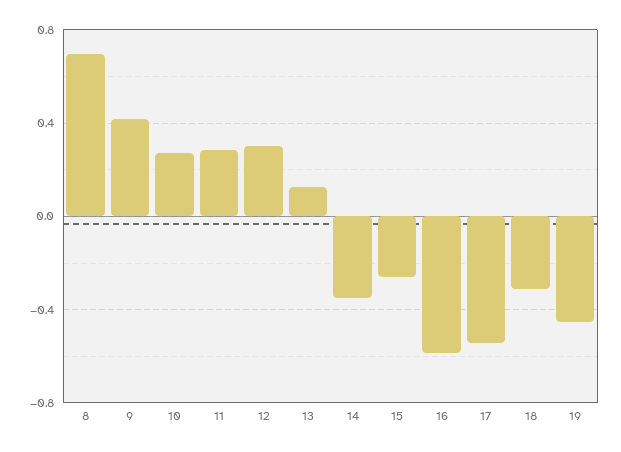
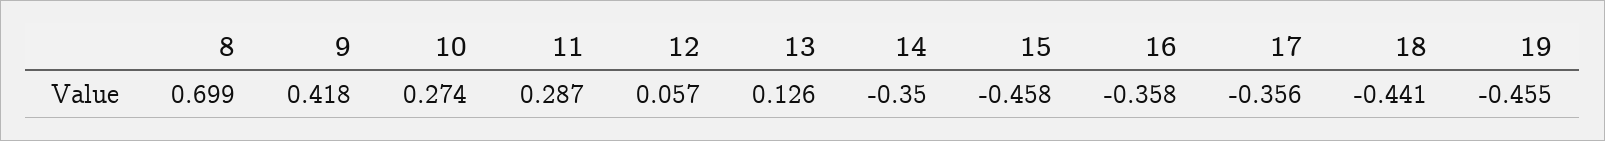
  {
    "8": 0.699,
    "9": 0.418,
    "10": 0.274,
    "11": 0.287,
-   "12": 0.3,
+   "12": 0.057,
    "13": 0.126,
    "14": -0.35,
-   "15": -0.25,
+   "15": -0.458,
-   "16": -0.6,
+   "16": -0.358,
-   "17": -0.55,
+   "17": -0.356,
-   "18": -0.3,
+   "18": -0.441,
    "19": -0.455
  }

